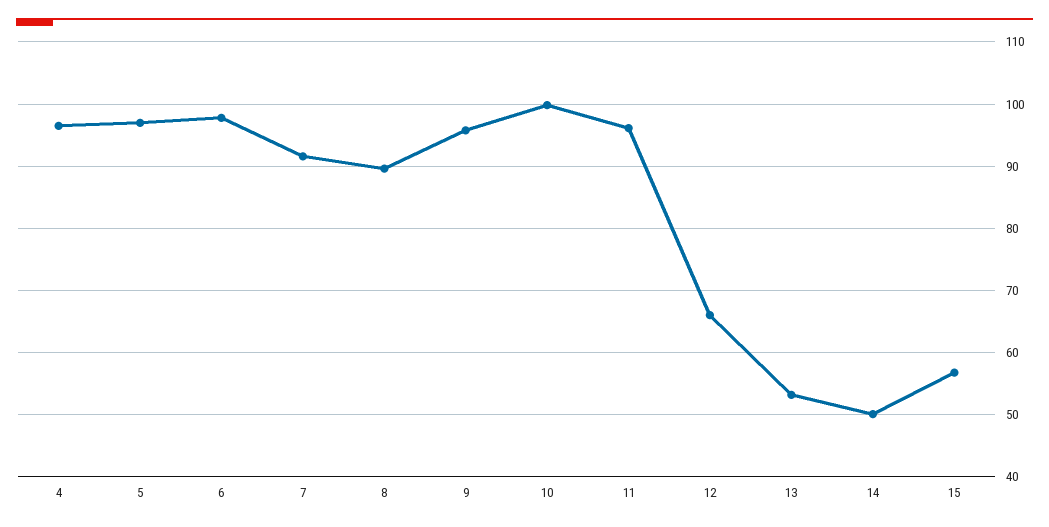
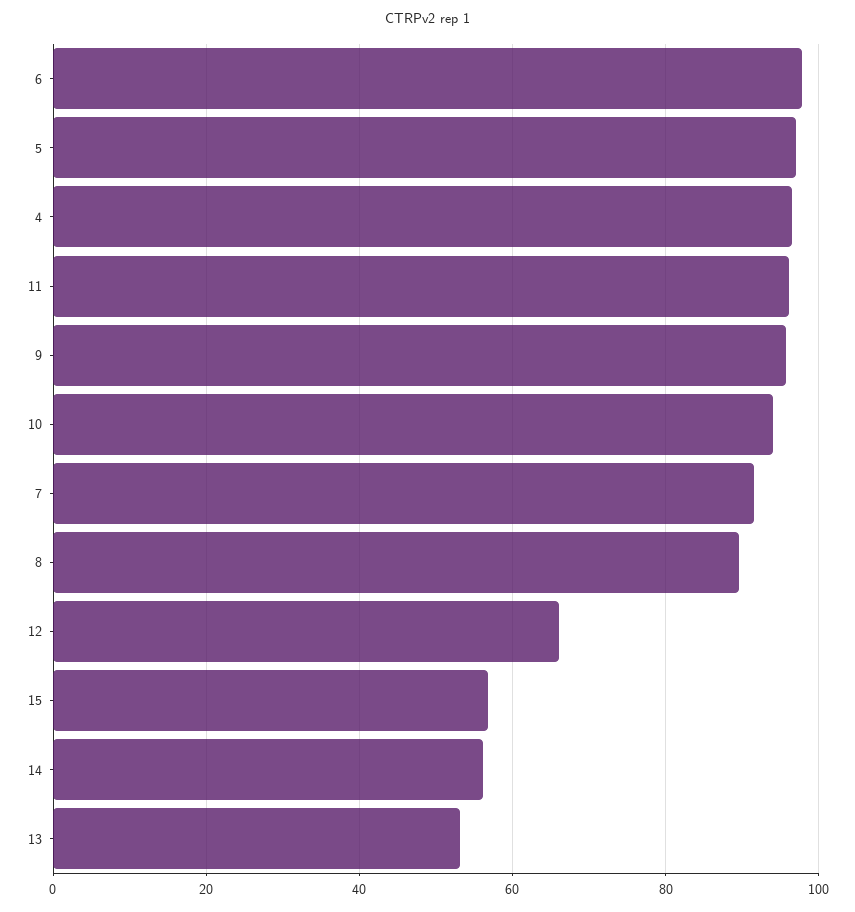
  {
    "4": 96,
    "5": 97,
    "6": 98,
    "7": 92,
    "8": 90,
    "9": 96,
-   "10": 100,
+   "10": 94,
    "11": 96,
    "12": 66,
    "13": 53,
-   "14": 50,
+   "14": 56,
    "15": 57
  }

